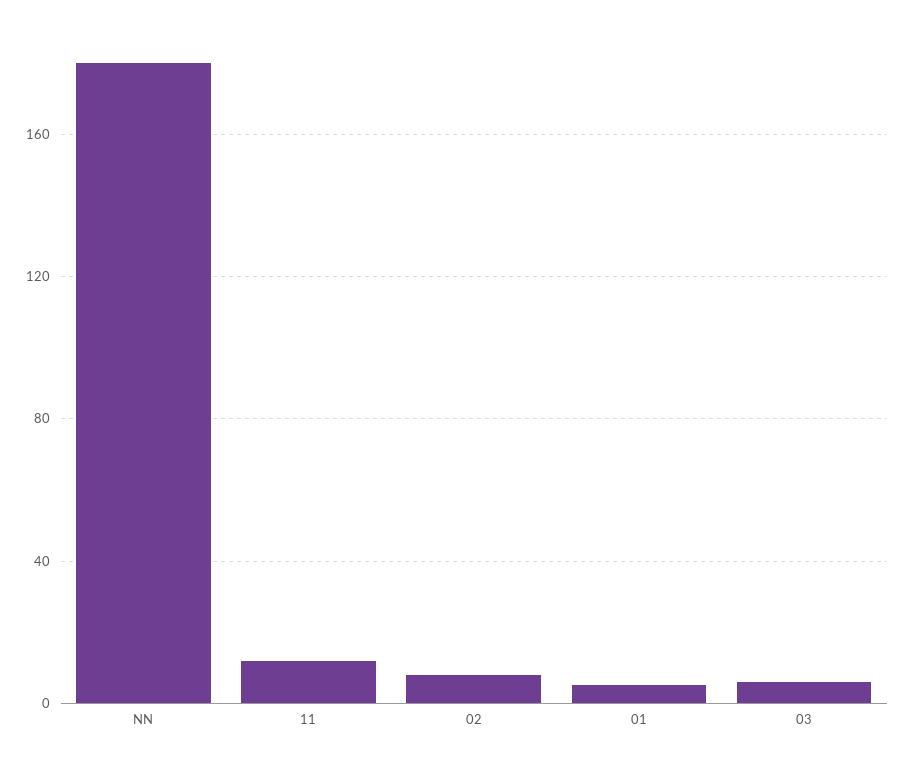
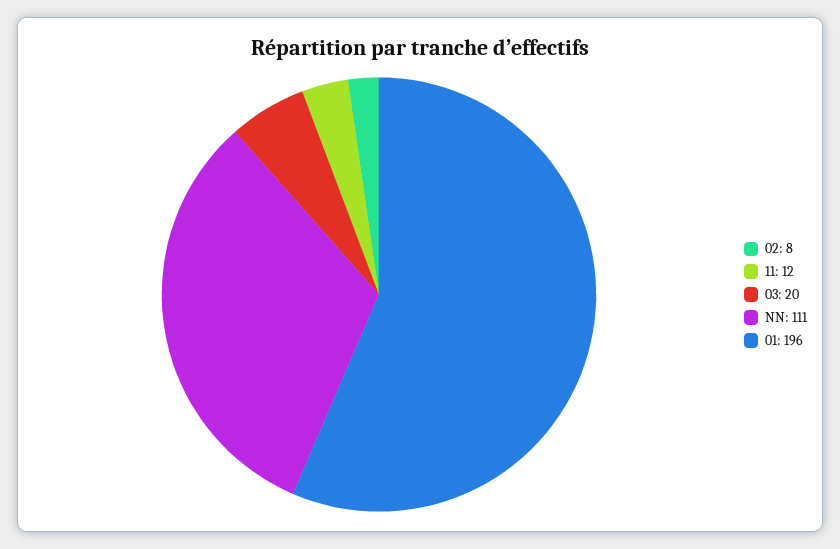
  {
-   "NN": 180,
+   "NN": 111,
    "11": 12,
    "02": 8,
-   "01": 5,
+   "01": 196,
-   "03": 5
+   "03": 20
  }

